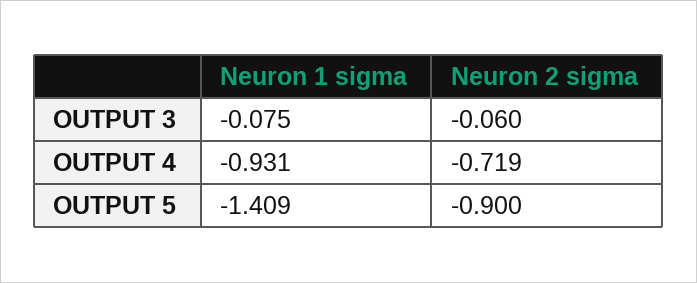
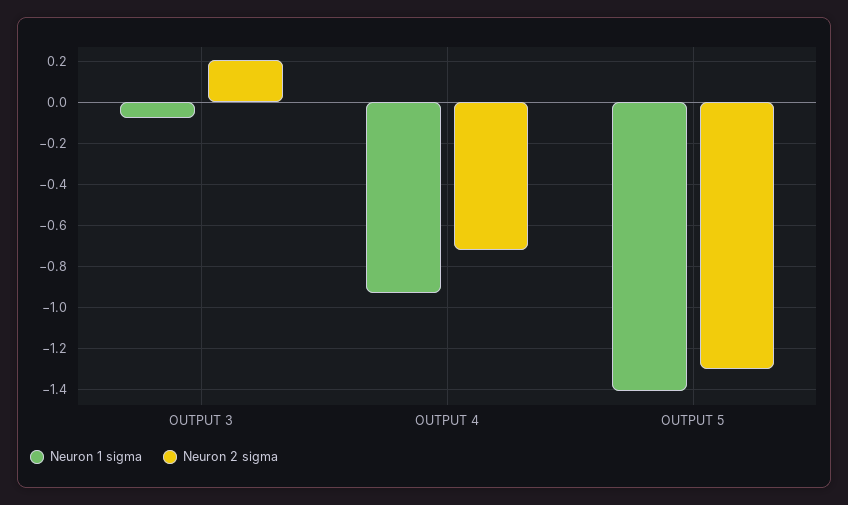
  {
    "Neuron 1 sigma": {
      "OUTPUT 3": -0.075,
      "OUTPUT 4": -0.931,
      "OUTPUT 5": -1.409
    },
    "Neuron 2 sigma": {
-     "OUTPUT 3": -0.06,
+     "OUTPUT 3": 0.2,
      "OUTPUT 4": -0.719,
-     "OUTPUT 5": -0.9
+     "OUTPUT 5": -1.3
    }
  }

